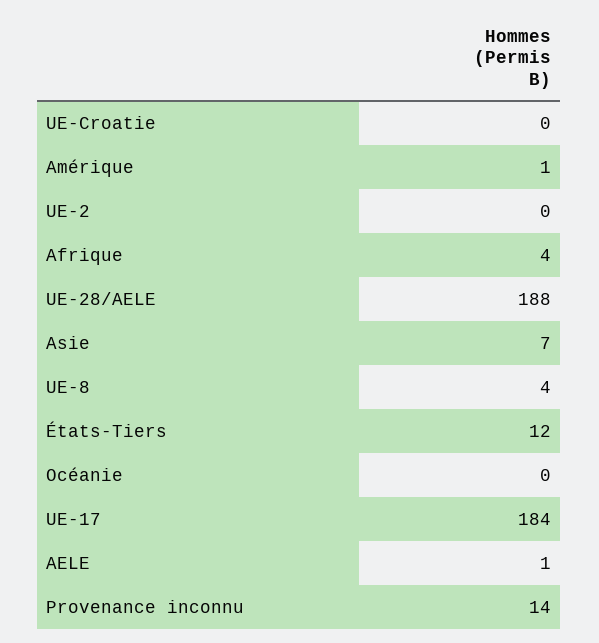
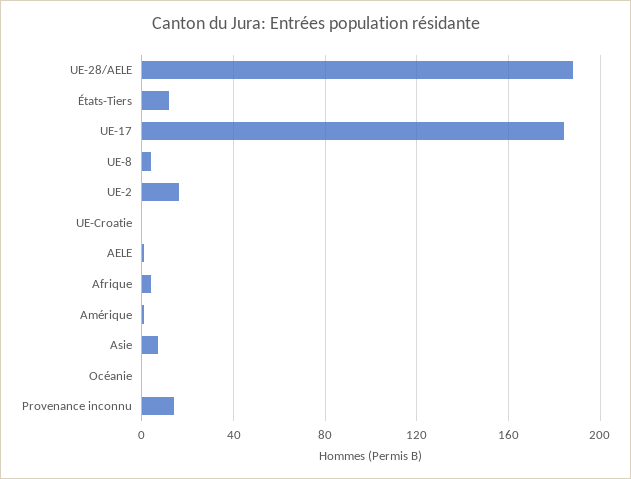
  {
    "UE-Croatie": 0,
    "Amérique": 1,
-   "UE-2": 0,
+   "UE-2": 15,
    "Afrique": 4,
    "UE-28/AELE": 188,
    "Asie": 7,
    "UE-8": 4,
    "États-Tiers": 12,
    "Océanie": 0,
    "UE-17": 184,
    "AELE": 1,
    "Provenance inconnu": 14
  }

